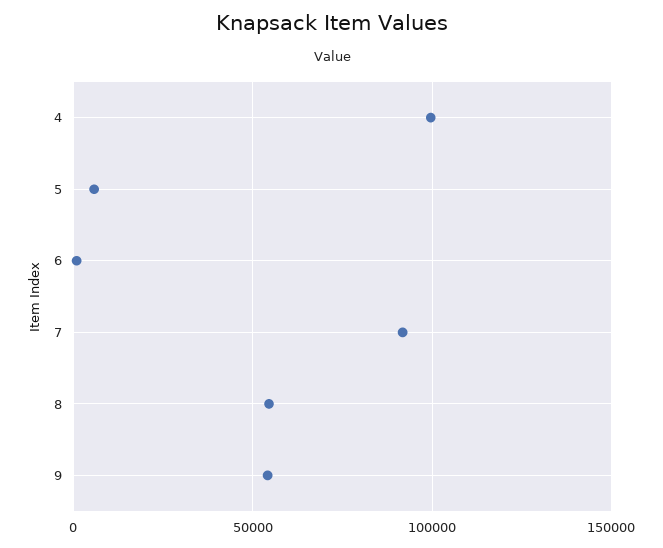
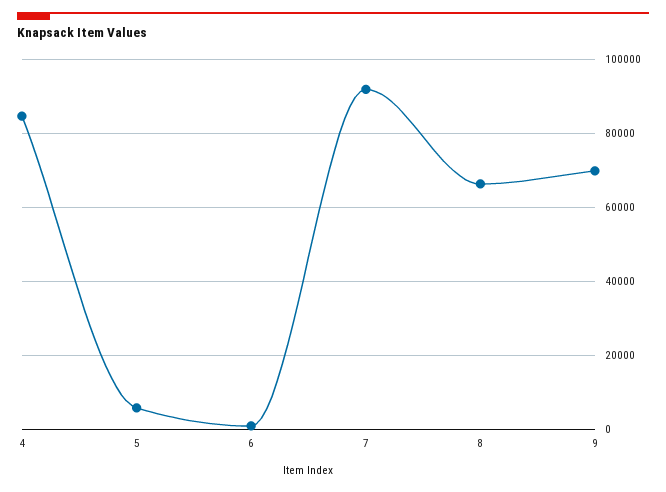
  {
-   "4": 100000,
+   "4": 84000,
    "5": 6000,
    "6": 0,
    "7": 92000,
-   "8": 55000,
+   "8": 66000,
-   "9": 55000
+   "9": 70000
  }

